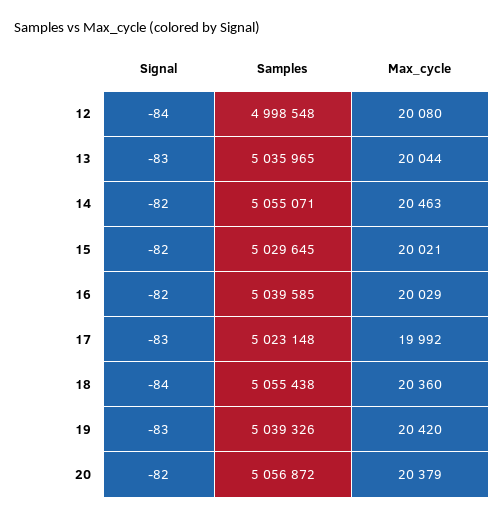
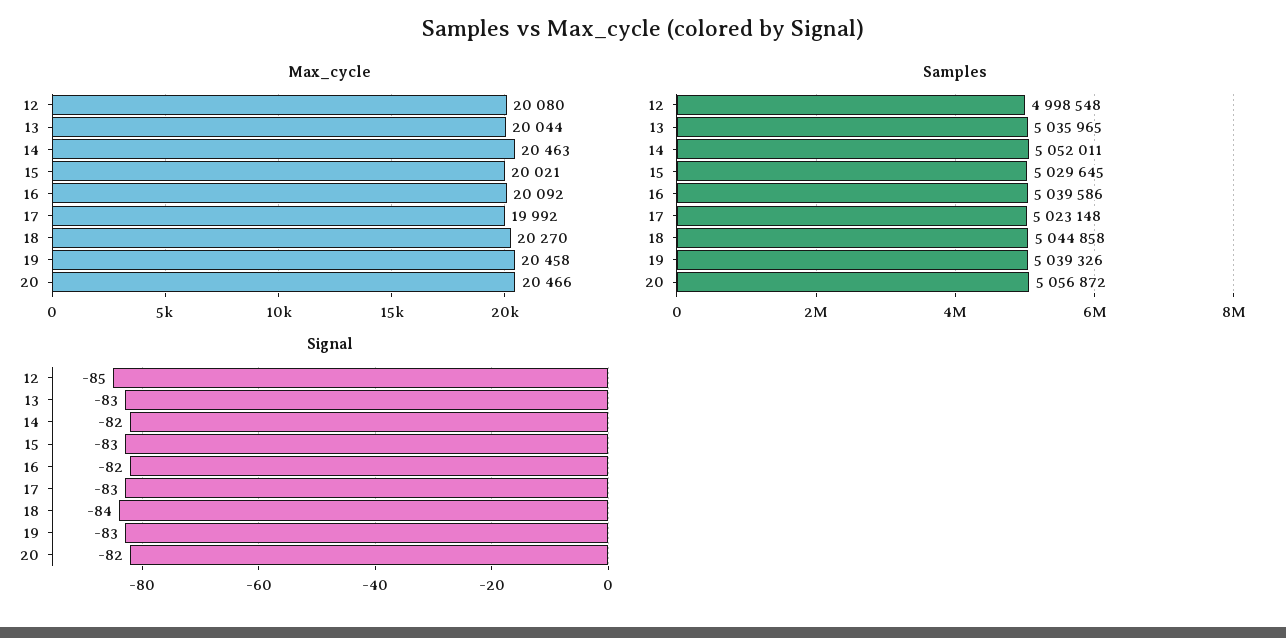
  {
    "Signal": {
-     "12": -84,
+     "12": -85,
      "13": -83,
      "14": -82,
-     "15": -82,
+     "15": -83,
      "16": -82,
      "17": -83,
      "18": -84,
      "19": -83,
      "20": -82
    },
    "Samples": {
      "12": 4998548,
      "13": 5035965,
-     "14": 5055071,
+     "14": 5052011,
      "15": 5029645,
-     "16": 5039585,
+     "16": 5039586,
      "17": 5023148,
-     "18": 5055438,
+     "18": 5044858,
      "19": 5039326,
      "20": 5056872
    },
    "Max_cycle": {
      "12": 20080,
      "13": 20044,
      "14": 20463,
      "15": 20021,
-     "16": 20029,
+     "16": 20092,
      "17": 19992,
-     "18": 20360,
+     "18": 20270,
-     "19": 20420,
+     "19": 20458,
-     "20": 20379
+     "20": 20466
    }
  }

